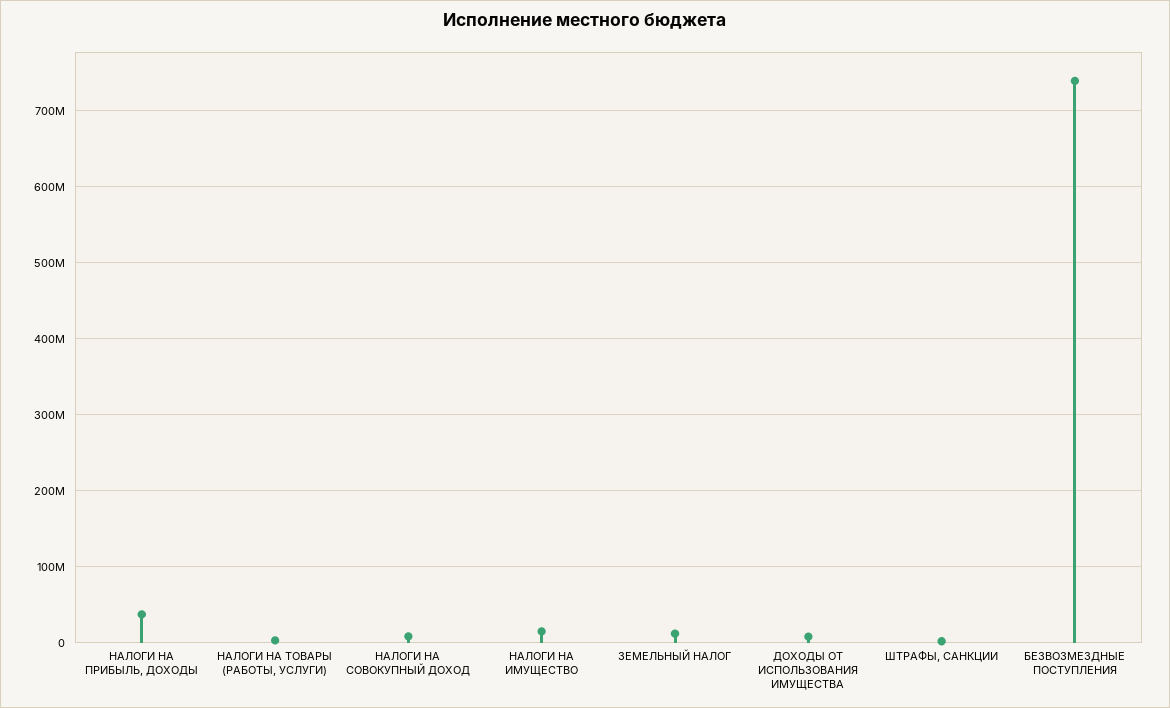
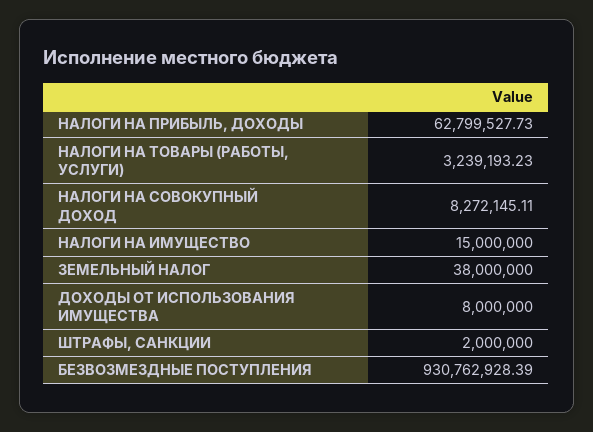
  {
-   "НАЛОГИ НА ПРИБЫЛЬ, ДОХОДЫ": 40000000,
+   "НАЛОГИ НА ПРИБЫЛЬ, ДОХОДЫ": 62799527.73,
    "НАЛОГИ НА ТОВАРЫ (РАБОТЫ, УСЛУГИ)": 3239193.23,
    "НАЛОГИ НА СОВОКУПНЫЙ ДОХОД": 8272145.11,
    "НАЛОГИ НА ИМУЩЕСТВО": 15000000,
-   "ЗЕМЕЛЬНЫЙ НАЛОГ": 10000000,
+   "ЗЕМЕЛЬНЫЙ НАЛОГ": 38000000,
    "ДОХОДЫ ОТ ИСПОЛЬЗОВАНИЯ ИМУЩЕСТВА": 8000000,
    "ШТРАФЫ, САНКЦИИ": 2000000,
-   "БЕЗВОЗМЕЗДНЫЕ ПОСТУПЛЕНИЯ": 740000000
+   "БЕЗВОЗМЕЗДНЫЕ ПОСТУПЛЕНИЯ": 930762928.39
  }

